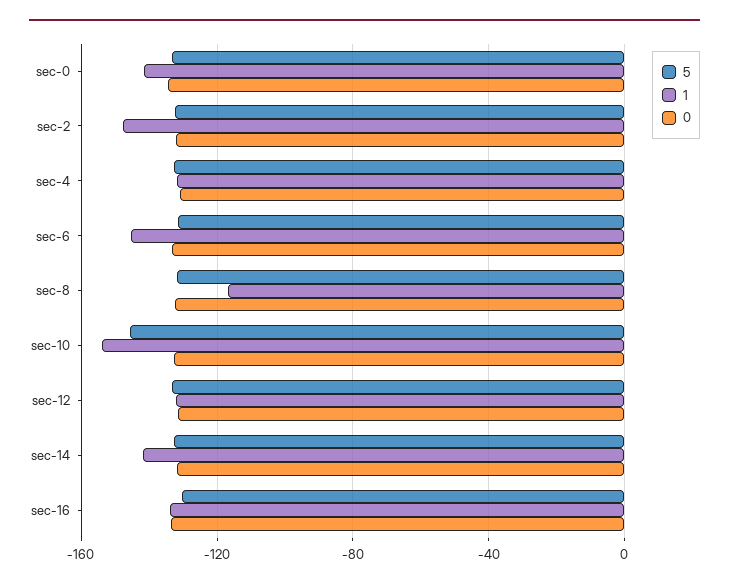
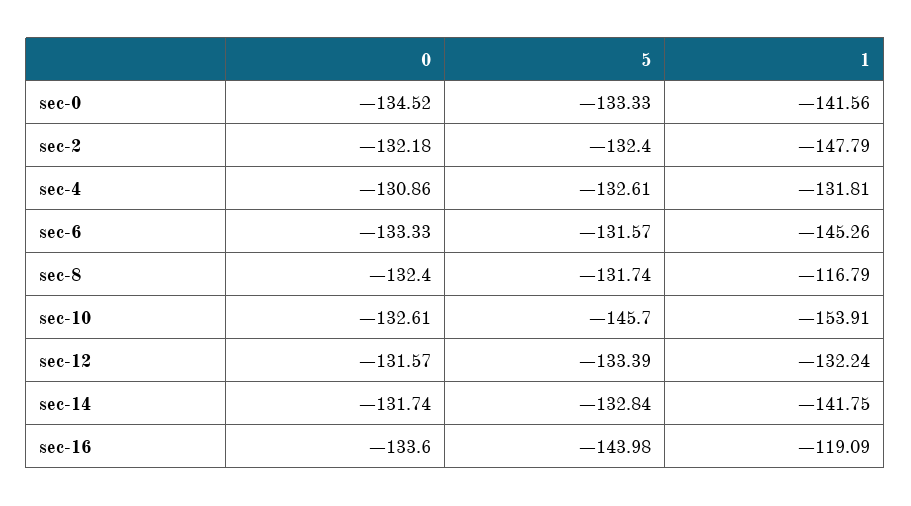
  {
    "5": {
      "sec-0": -133.33,
      "sec-2": -132.4,
      "sec-4": -132.61,
      "sec-6": -131.57,
      "sec-8": -131.74,
      "sec-10": -145.7,
      "sec-12": -133.39,
      "sec-14": -132.84,
-     "sec-16": -130
+     "sec-16": -143.98
    },
    "1": {
      "sec-0": -141.56,
      "sec-2": -147.79,
      "sec-4": -131.81,
      "sec-6": -145.26,
      "sec-8": -116.79,
      "sec-10": -153.91,
      "sec-12": -132.24,
      "sec-14": -141.75,
-     "sec-16": -135
+     "sec-16": -119.09
    },
    "0": {
      "sec-0": -134.52,
      "sec-2": -132.18,
      "sec-4": -130.86,
      "sec-6": -133.33,
      "sec-8": -132.4,
      "sec-10": -132.61,
      "sec-12": -131.57,
      "sec-14": -131.74,
      "sec-16": -133.6
    }
  }

